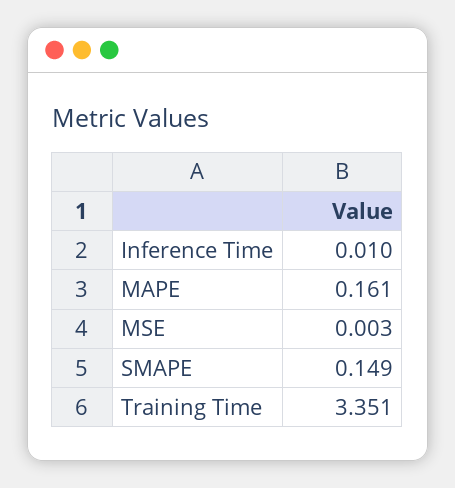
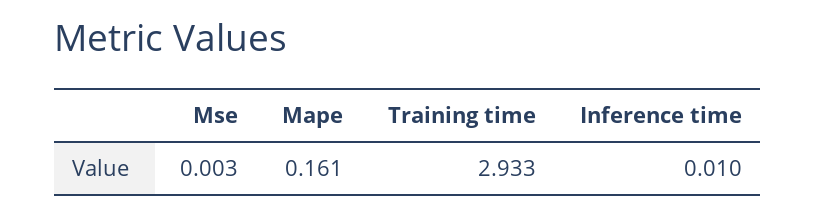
  {
    "Inference Time": 0.01,
    "MAPE": 0.161,
    "MSE": 0.003,
-   "SMAPE": 0.149,
-   "Training Time": 3.351
+   "Training Time": 2.933
  }

